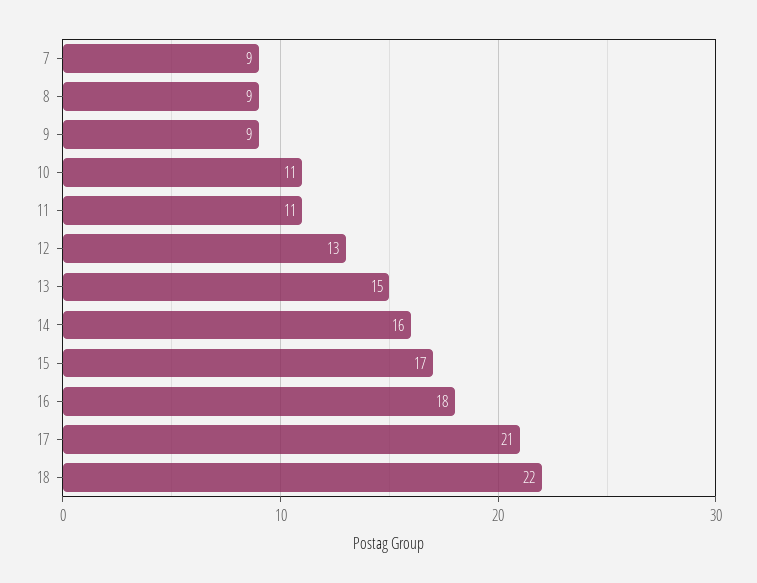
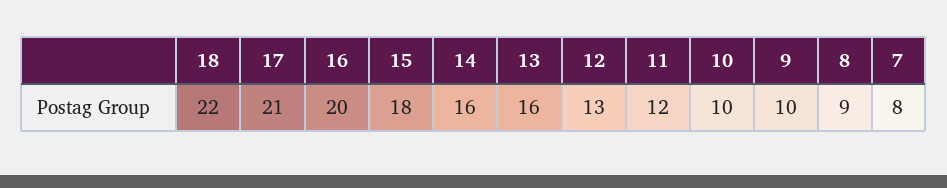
  {
-   "7": 9,
+   "7": 8,
    "8": 9,
-   "9": 9,
+   "9": 10,
-   "10": 11,
+   "10": 10,
-   "11": 11,
+   "11": 12,
    "12": 13,
-   "13": 15,
+   "13": 16,
    "14": 16,
-   "15": 17,
+   "15": 18,
-   "16": 18,
+   "16": 20,
    "17": 21,
    "18": 22
  }

